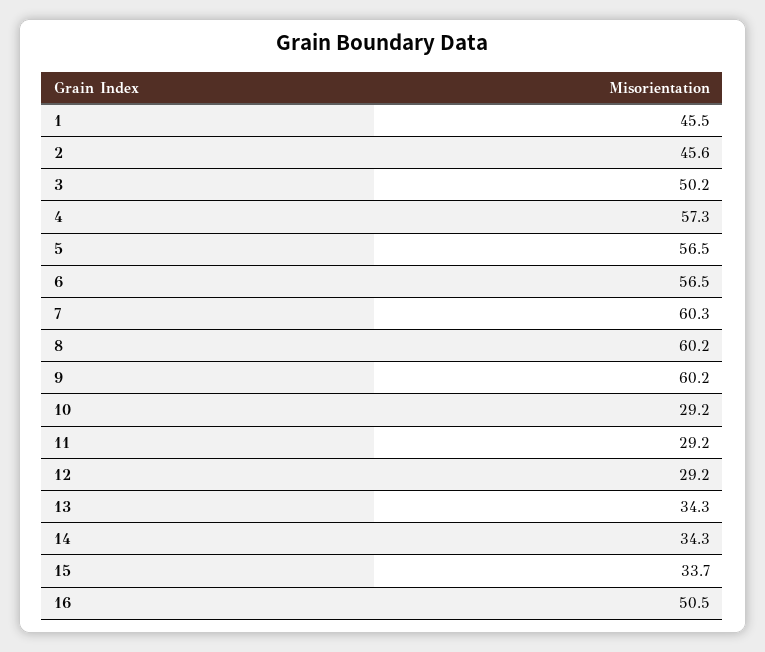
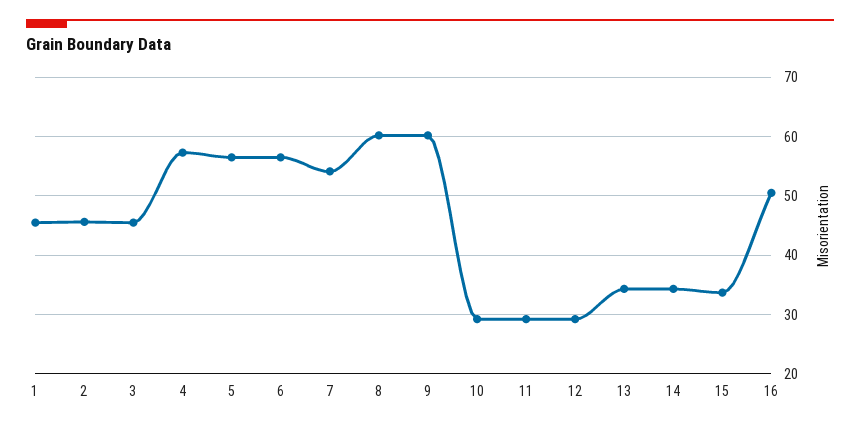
  {
    "1": 45.5,
    "2": 45.6,
-   "3": 50.2,
+   "3": 46,
    "4": 57.3,
    "5": 56.5,
    "6": 56.5,
-   "7": 60.3,
+   "7": 54,
    "8": 60.2,
    "9": 60.2,
    "10": 29.2,
    "11": 29.2,
    "12": 29.2,
    "13": 34.3,
    "14": 34.3,
    "15": 33.7,
    "16": 50.5
  }

